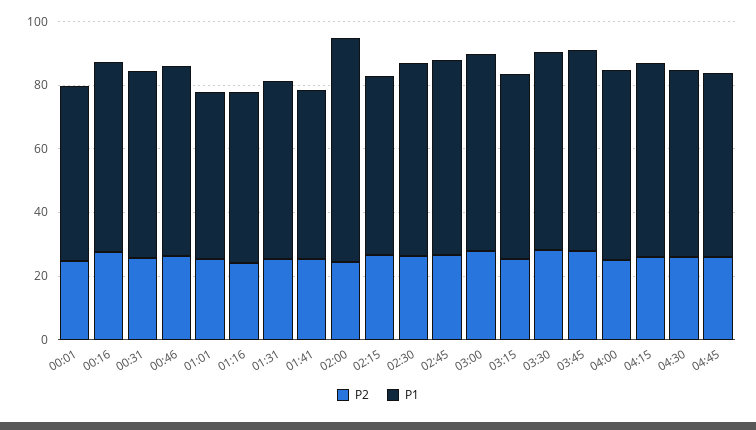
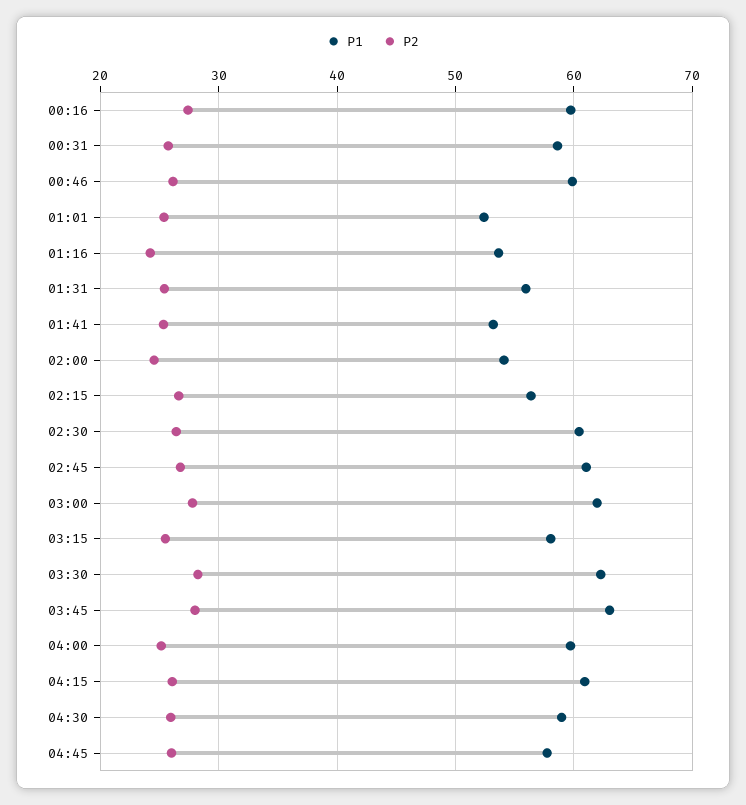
  {
    "P2": {
-     "00:01": 25,
      "00:16": 27,
      "00:31": 26,
      "00:46": 26,
      "01:01": 25,
      "01:16": 24,
      "01:31": 25,
      "01:41": 25,
      "02:00": 25,
      "02:15": 27,
      "02:30": 26,
      "02:45": 27,
      "03:00": 28,
      "03:15": 26,
      "03:30": 28,
      "03:45": 28,
      "04:00": 25,
      "04:15": 26,
      "04:30": 26,
      "04:45": 26
    },
    "P1": {
-     "00:01": 55,
      "00:16": 60,
      "00:31": 59,
      "00:46": 60,
      "01:01": 52,
      "01:16": 54,
      "01:31": 56,
      "01:41": 53,
-     "02:00": 70,
+     "02:00": 54,
      "02:15": 56,
      "02:30": 60,
      "02:45": 61,
      "03:00": 62,
      "03:15": 58,
      "03:30": 62,
      "03:45": 63,
      "04:00": 60,
      "04:15": 61,
      "04:30": 59,
      "04:45": 58
    }
  }

